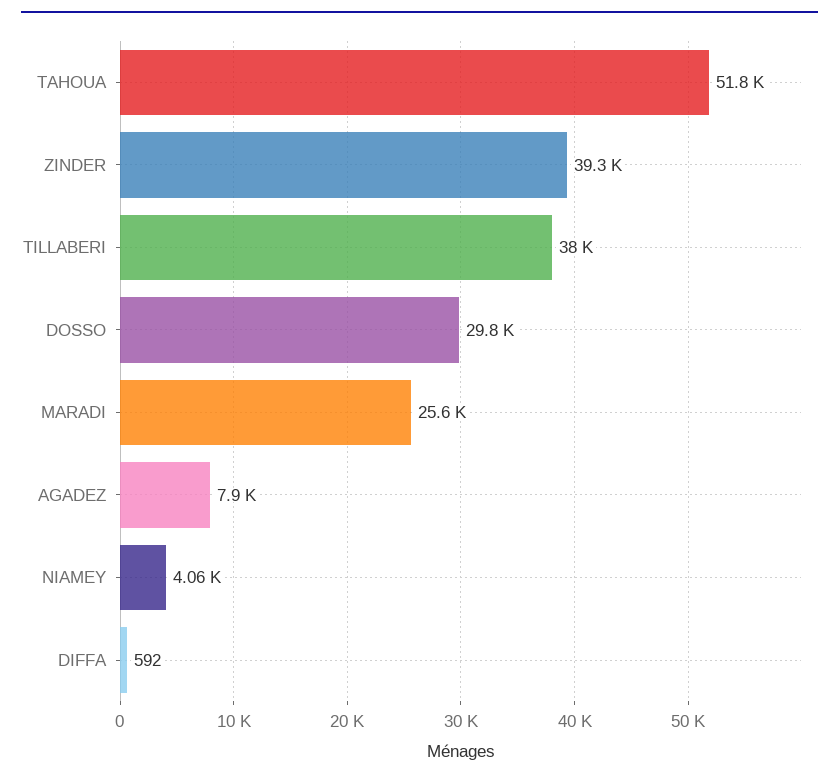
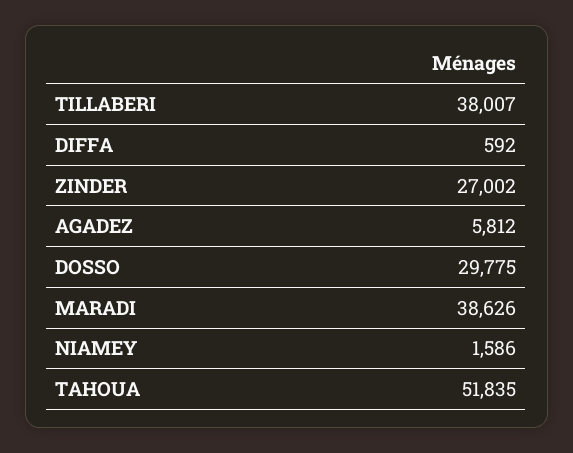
  {
    "TAHOUA": 51835,
-   "ZINDER": 39300,
+   "ZINDER": 27002,
    "TILLABERI": 38007,
    "DOSSO": 29775,
-   "MARADI": 25600,
+   "MARADI": 38626,
-   "AGADEZ": 7900,
+   "AGADEZ": 5812,
-   "NIAMEY": 4060,
+   "NIAMEY": 1586,
    "DIFFA": 592
  }

